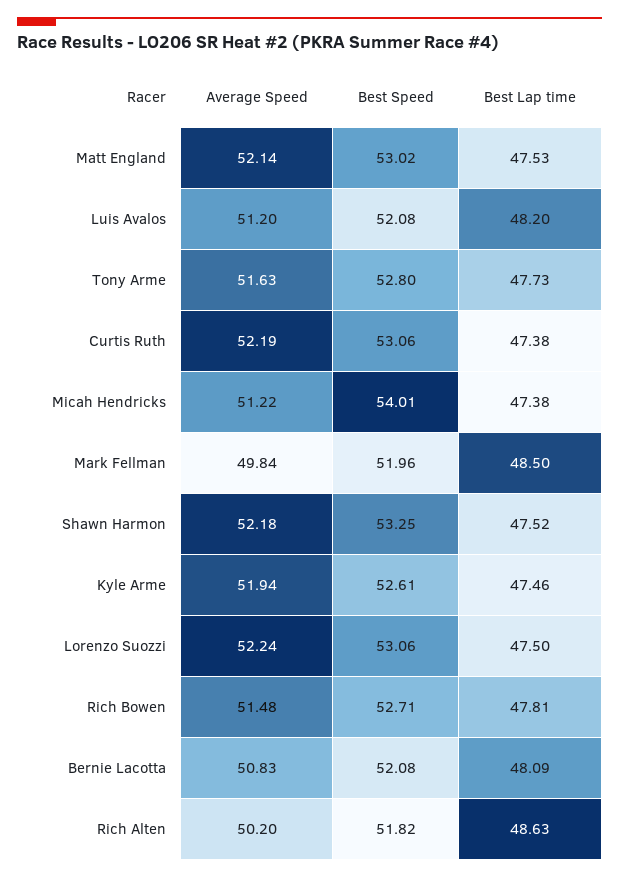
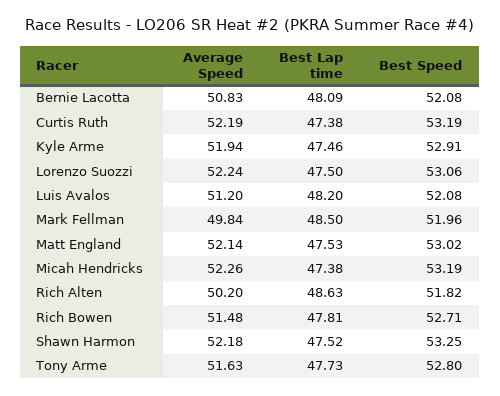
  {
    "Average Speed": {
      "Matt England": 52.14,
      "Luis Avalos": 51.2,
      "Tony Arme": 51.63,
      "Curtis Ruth": 52.19,
-     "Micah Hendricks": 51.22,
+     "Micah Hendricks": 52.26,
      "Mark Fellman": 49.84,
      "Shawn Harmon": 52.18,
      "Kyle Arme": 51.94,
      "Lorenzo Suozzi": 52.24,
      "Rich Bowen": 51.48,
      "Bernie Lacotta": 50.83,
      "Rich Alten": 50.2
    },
    "Best Speed": {
      "Matt England": 53.02,
      "Luis Avalos": 52.08,
      "Tony Arme": 52.8,
-     "Curtis Ruth": 53.06,
+     "Curtis Ruth": 53.19,
-     "Micah Hendricks": 54.01,
+     "Micah Hendricks": 53.19,
      "Mark Fellman": 51.96,
      "Shawn Harmon": 53.25,
-     "Kyle Arme": 52.61,
+     "Kyle Arme": 52.91,
      "Lorenzo Suozzi": 53.06,
      "Rich Bowen": 52.71,
      "Bernie Lacotta": 52.08,
      "Rich Alten": 51.82
    },
    "Best Lap time": {
      "Matt England": 47.53,
      "Luis Avalos": 48.2,
      "Tony Arme": 47.73,
      "Curtis Ruth": 47.38,
      "Micah Hendricks": 47.38,
      "Mark Fellman": 48.5,
      "Shawn Harmon": 47.52,
      "Kyle Arme": 47.46,
      "Lorenzo Suozzi": 47.5,
      "Rich Bowen": 47.81,
      "Bernie Lacotta": 48.09,
      "Rich Alten": 48.63
    }
  }

